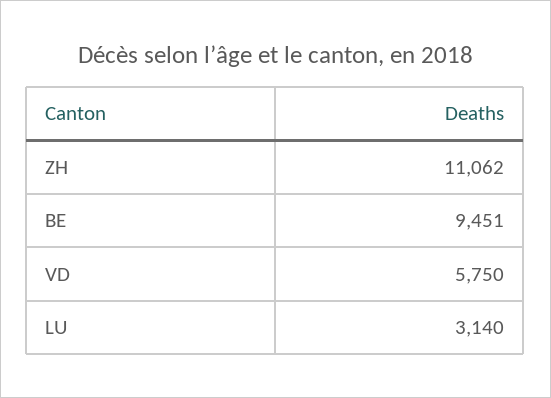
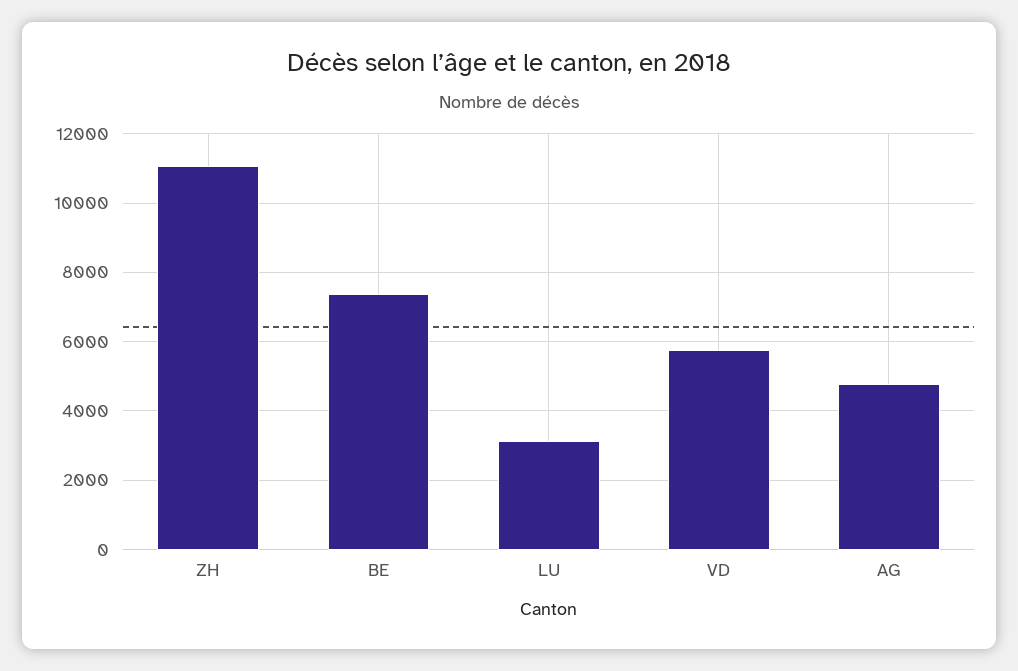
  {
    "ZH": 11062,
-   "BE": 9451,
+   "BE": 7400,
    "VD": 5750,
-   "LU": 3140
+   "LU": 3140,
+   "AG": 4800
  }

